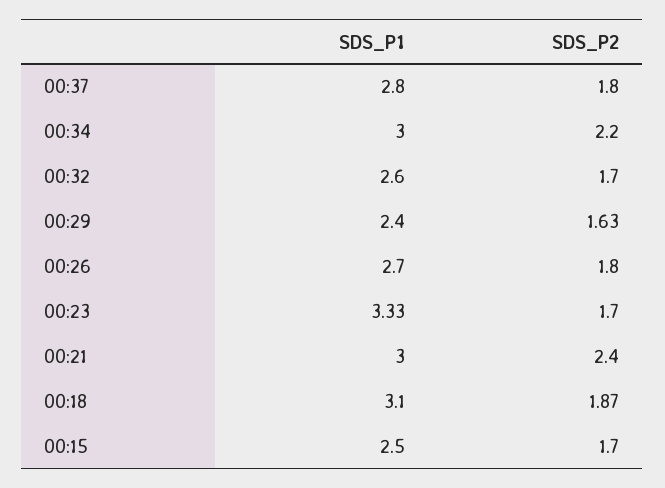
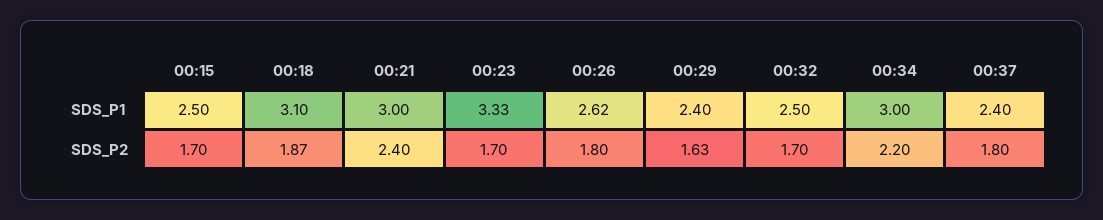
  {
    "SDS_P1": {
-     "00:37": 2.8,
+     "00:37": 2.4,
      "00:34": 3,
-     "00:32": 2.6,
+     "00:32": 2.5,
      "00:29": 2.4,
-     "00:26": 2.7,
+     "00:26": 2.62,
      "00:23": 3.33,
      "00:21": 3,
      "00:18": 3.1,
      "00:15": 2.5
    },
    "SDS_P2": {
      "00:37": 1.8,
      "00:34": 2.2,
      "00:32": 1.7,
      "00:29": 1.63,
      "00:26": 1.8,
      "00:23": 1.7,
      "00:21": 2.4,
      "00:18": 1.87,
      "00:15": 1.7
    }
  }

